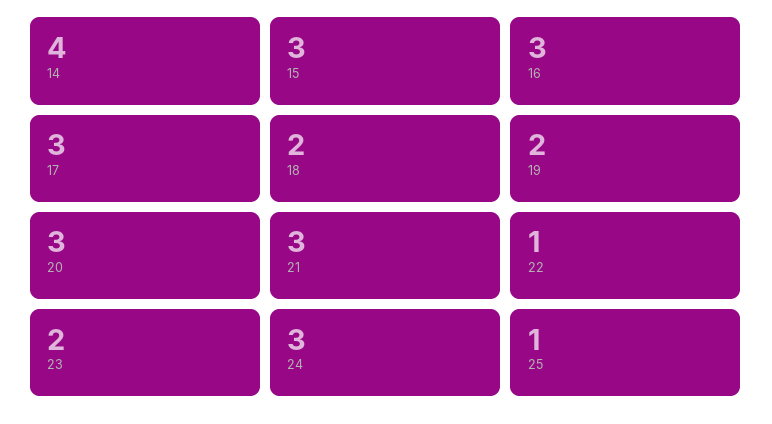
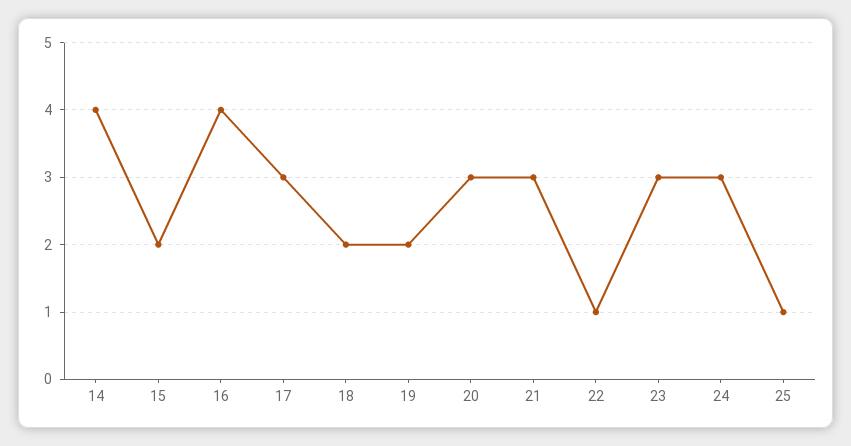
  {
    "14": 4,
-   "15": 3,
+   "15": 2,
-   "16": 3,
+   "16": 4,
    "17": 3,
    "18": 2,
    "19": 2,
    "20": 3,
    "21": 3,
    "22": 1,
-   "23": 2,
+   "23": 3,
    "24": 3,
    "25": 1
  }

